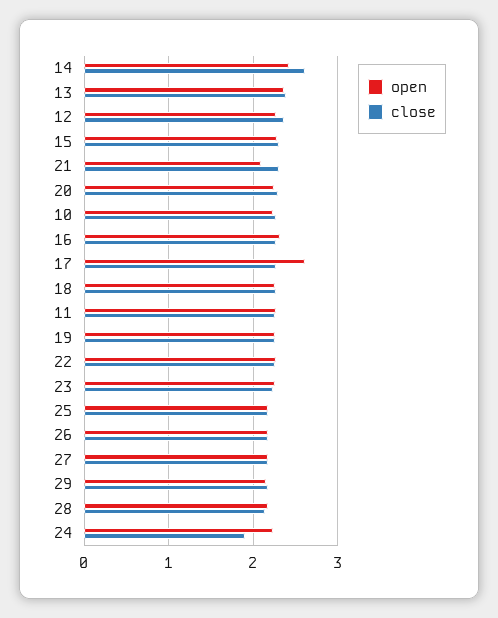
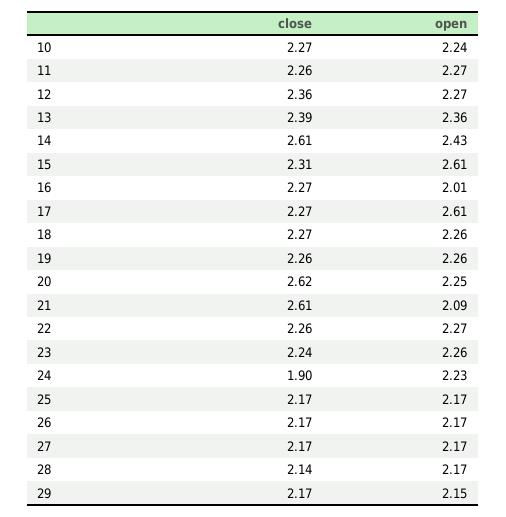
  {
    "open": {
      "14": 2.43,
      "13": 2.36,
      "12": 2.27,
-     "15": 2.3,
+     "15": 2.61,
      "21": 2.09,
      "20": 2.25,
      "10": 2.24,
-     "16": 2.3,
+     "16": 2.01,
      "17": 2.61,
      "18": 2.26,
      "11": 2.27,
      "19": 2.26,
      "22": 2.27,
      "23": 2.26,
      "25": 2.17,
      "26": 2.17,
      "27": 2.17,
      "29": 2.15,
      "28": 2.17,
      "24": 2.23
    },
    "close": {
      "14": 2.61,
      "13": 2.39,
      "12": 2.36,
      "15": 2.31,
-     "21": 2.3,
+     "21": 2.61,
-     "20": 2.3,
+     "20": 2.62,
      "10": 2.27,
      "16": 2.27,
      "17": 2.27,
      "18": 2.27,
      "11": 2.26,
      "19": 2.26,
      "22": 2.26,
      "23": 2.24,
      "25": 2.17,
      "26": 2.17,
      "27": 2.17,
      "29": 2.17,
      "28": 2.14,
      "24": 1.9
    }
  }

